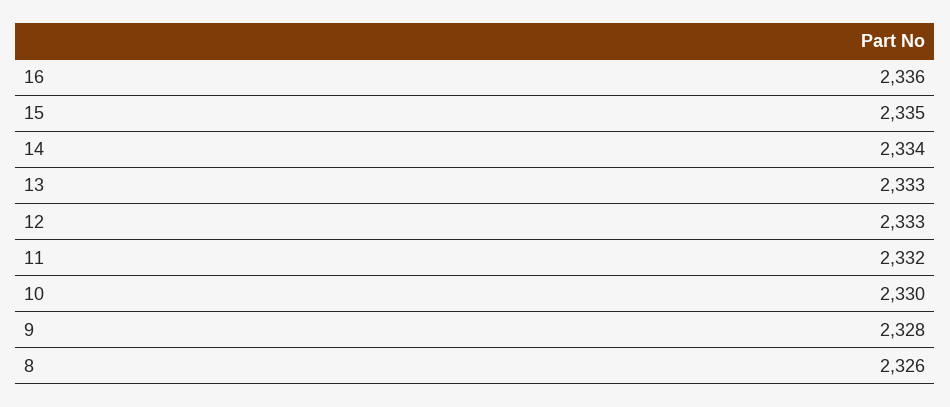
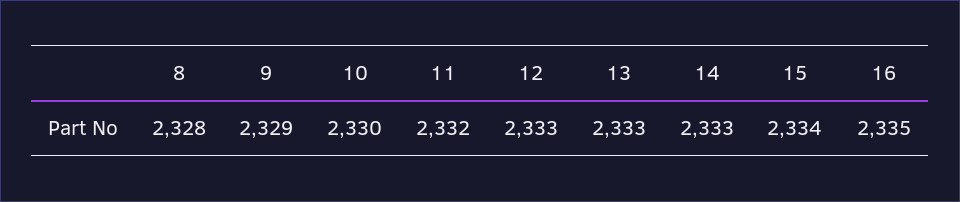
  {
-   "16": 2336,
+   "16": 2335,
-   "15": 2335,
+   "15": 2334,
-   "14": 2334,
+   "14": 2333,
    "13": 2333,
    "12": 2333,
    "11": 2332,
    "10": 2330,
-   "9": 2328,
+   "9": 2329,
-   "8": 2326
+   "8": 2328
  }

